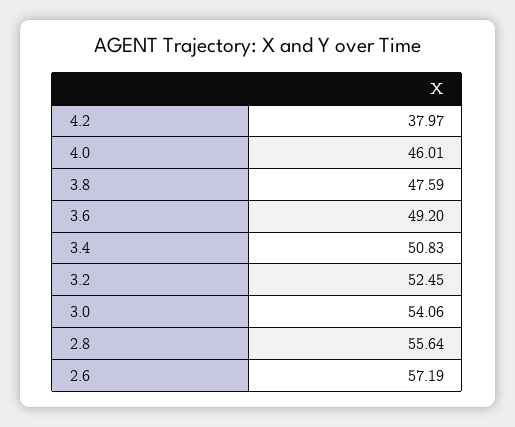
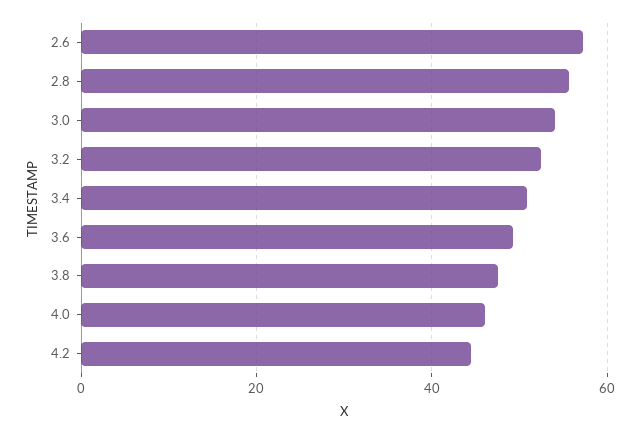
  {
-   "4.2": 37.97,
+   "4.2": 44,
    "4.0": 46.01,
    "3.8": 47.59,
    "3.6": 49.2,
    "3.4": 50.83,
    "3.2": 52.45,
    "3.0": 54.06,
    "2.8": 55.64,
    "2.6": 57.19
  }

